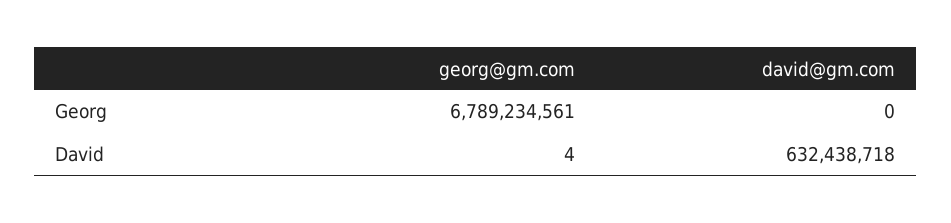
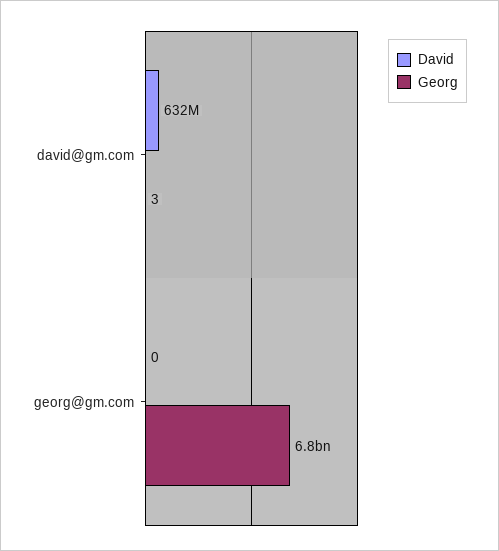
  {
    "Georg": {
      "georg@gm.com": 6789234561,
-     "david@gm.com": 0
+     "david@gm.com": 3
    },
    "David": {
-     "georg@gm.com": 4,
+     "georg@gm.com": 0,
      "david@gm.com": 632438718
    }
  }

